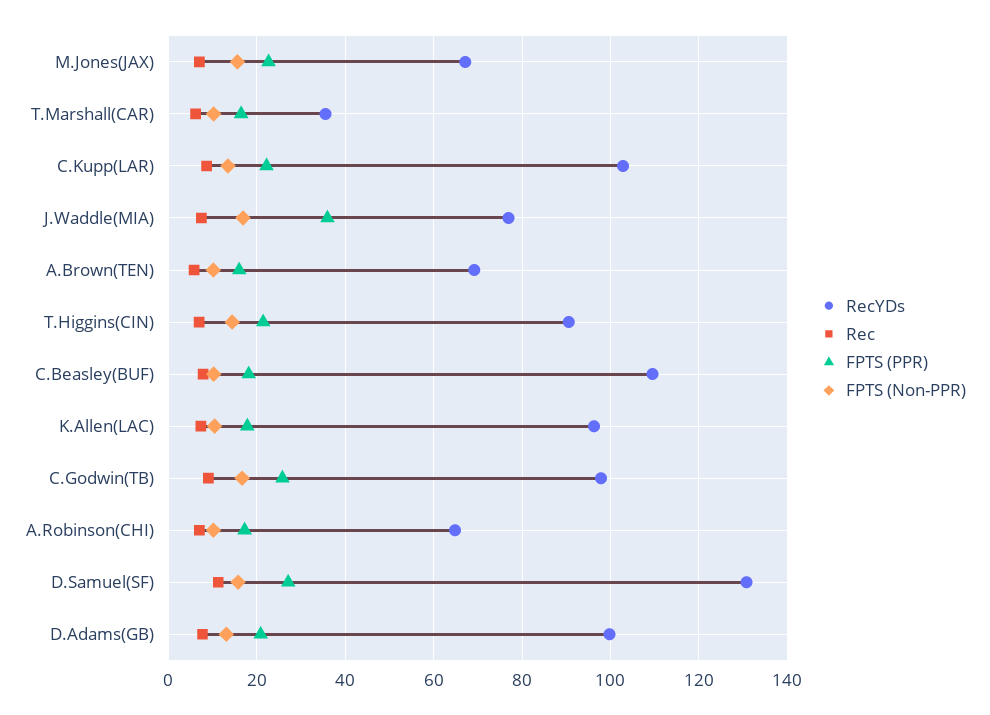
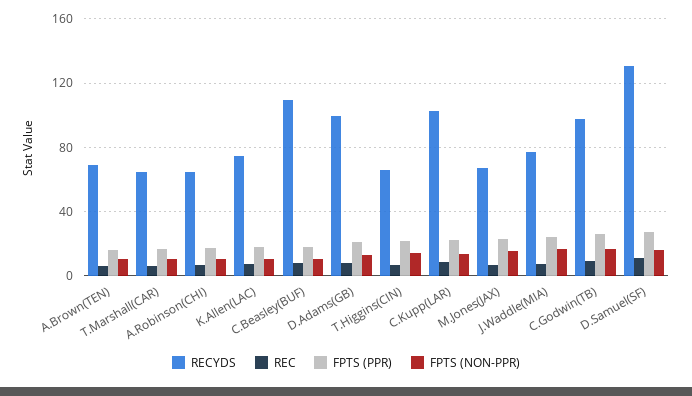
  {
    "RecYDs": {
      "M.Jones(JAX)": 68,
-     "T.Marshall(CAR)": 36,
+     "T.Marshall(CAR)": 65,
      "C.Kupp(LAR)": 102,
      "J.Waddle(MIA)": 76,
      "A.Brown(TEN)": 70,
-     "T.Higgins(CIN)": 90,
+     "T.Higgins(CIN)": 65,
      "C.Beasley(BUF)": 110,
-     "K.Allen(LAC)": 96,
+     "K.Allen(LAC)": 75,
      "C.Godwin(TB)": 98,
      "A.Robinson(CHI)": 64,
      "D.Samuel(SF)": 130,
      "D.Adams(GB)": 100
    },
    "Rec": {
      "M.Jones(JAX)": 8,
      "T.Marshall(CAR)": 6,
      "C.Kupp(LAR)": 8,
      "J.Waddle(MIA)": 8,
      "A.Brown(TEN)": 6,
      "T.Higgins(CIN)": 8,
      "C.Beasley(BUF)": 8,
      "K.Allen(LAC)": 8,
      "C.Godwin(TB)": 10,
      "A.Robinson(CHI)": 8,
      "D.Samuel(SF)": 12,
      "D.Adams(GB)": 8
    },
    "FPTS (PPR)": {
      "M.Jones(JAX)": 22,
      "T.Marshall(CAR)": 16,
      "C.Kupp(LAR)": 22,
-     "J.Waddle(MIA)": 36,
+     "J.Waddle(MIA)": 25,
      "A.Brown(TEN)": 16,
      "T.Higgins(CIN)": 22,
      "C.Beasley(BUF)": 18,
      "K.Allen(LAC)": 18,
      "C.Godwin(TB)": 26,
      "A.Robinson(CHI)": 18,
      "D.Samuel(SF)": 28,
      "D.Adams(GB)": 20
    },
    "FPTS (Non-PPR)": {
      "M.Jones(JAX)": 16,
      "T.Marshall(CAR)": 10,
      "C.Kupp(LAR)": 14,
      "J.Waddle(MIA)": 16,
      "A.Brown(TEN)": 10,
      "T.Higgins(CIN)": 14,
      "C.Beasley(BUF)": 10,
      "K.Allen(LAC)": 10,
      "C.Godwin(TB)": 16,
      "A.Robinson(CHI)": 10,
      "D.Samuel(SF)": 16,
      "D.Adams(GB)": 14
    }
  }

